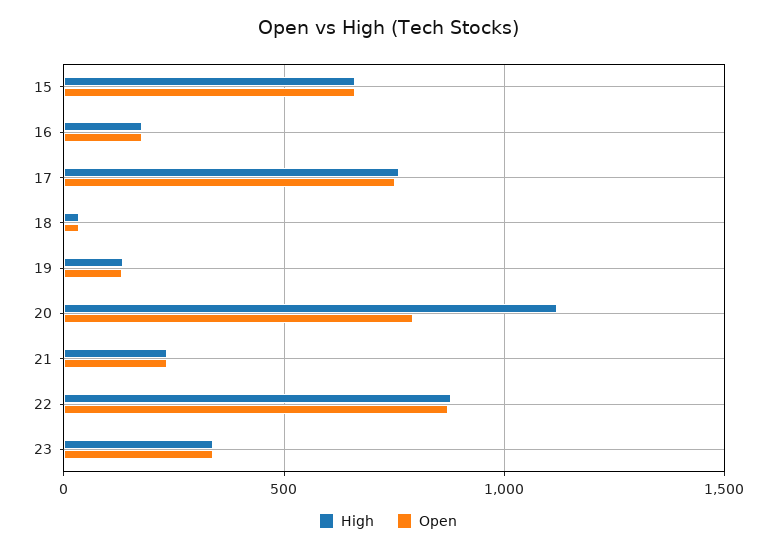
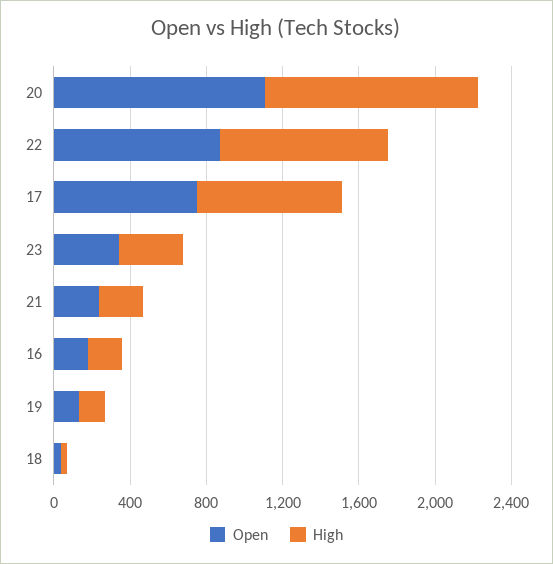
  {
    "High": {
-     "15": 650,
      "16": 200,
      "17": 750,
      "18": 50,
      "19": 150,
      "20": 1100,
      "21": 250,
      "22": 900,
      "23": 350
    },
    "Open": {
-     "15": 650,
      "16": 200,
      "17": 750,
      "18": 50,
      "19": 150,
-     "20": 800,
+     "20": 1100,
      "21": 250,
      "22": 850,
      "23": 350
    }
  }

